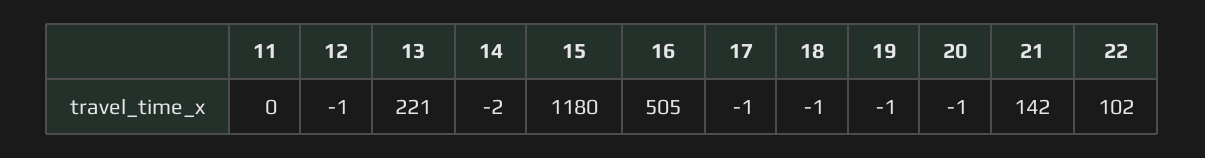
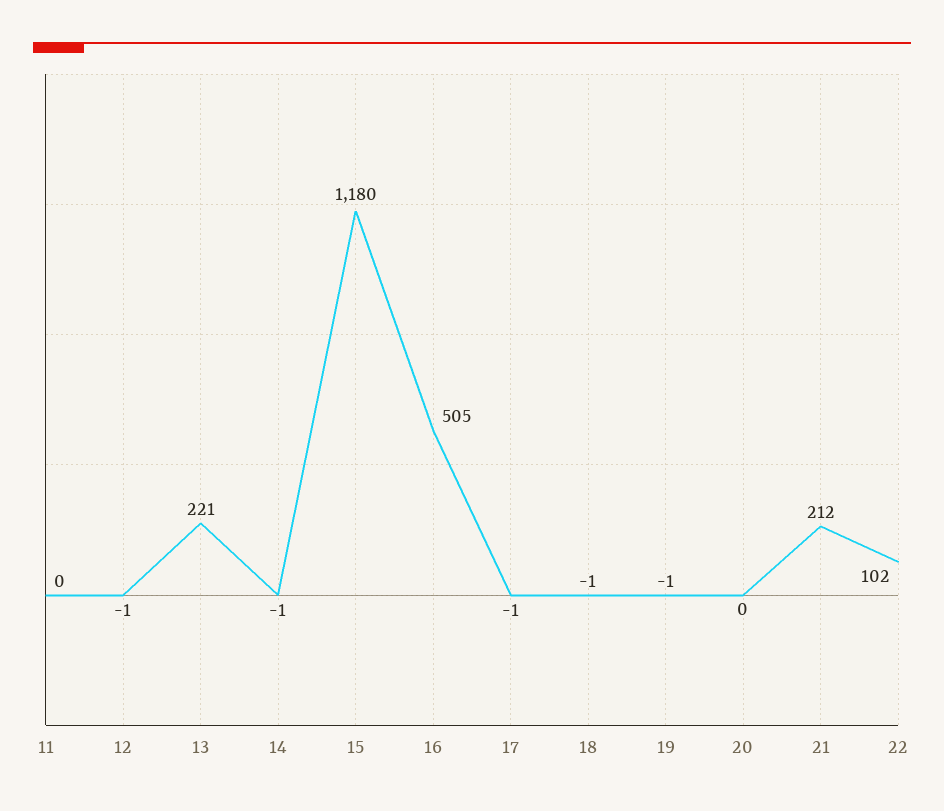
  {
    "11": 0,
    "12": -1,
    "13": 221,
-   "14": -2,
+   "14": -1,
    "15": 1180,
    "16": 505,
    "17": -1,
    "18": -1,
    "19": -1,
-   "20": -1,
+   "20": 0,
-   "21": 142,
+   "21": 212,
    "22": 102
  }

